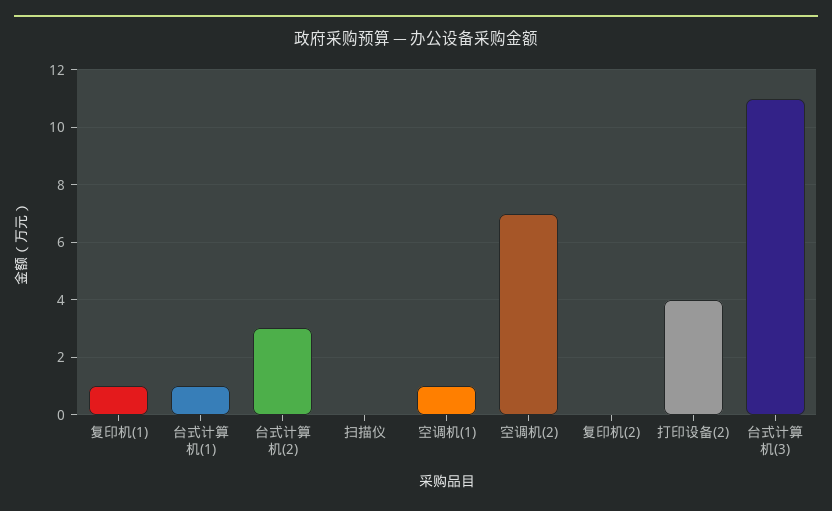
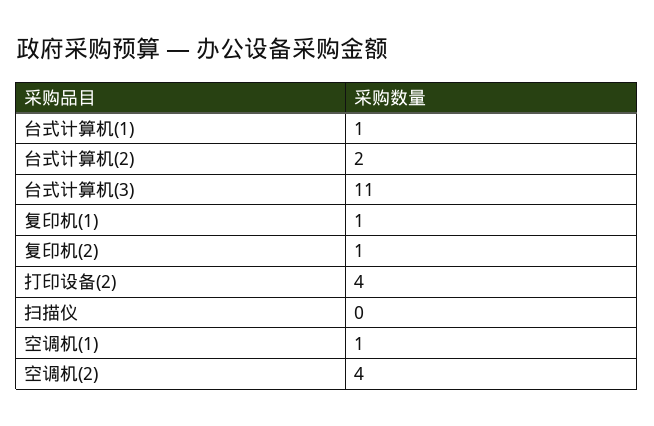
  {
    "复印机(1)": 1,
    "台式计算机(1)": 1,
-   "台式计算机(2)": 3,
+   "台式计算机(2)": 2,
    "扫描仪": 0,
    "空调机(1)": 1,
-   "空调机(2)": 7,
+   "空调机(2)": 4,
-   "复印机(2)": 0,
+   "复印机(2)": 1,
    "打印设备(2)": 4,
    "台式计算机(3)": 11
  }

